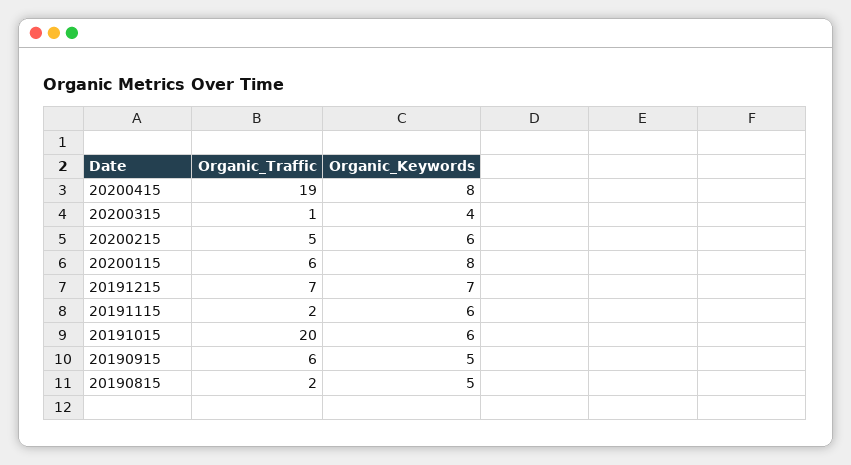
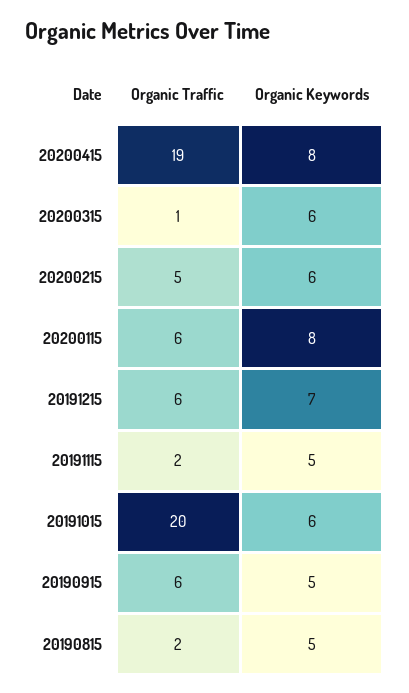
  {
    "Organic_Traffic": {
      "20200415": 19,
      "20200315": 1,
      "20200215": 5,
      "20200115": 6,
-     "20191215": 7,
+     "20191215": 6,
      "20191115": 2,
      "20191015": 20,
      "20190915": 6,
      "20190815": 2
    },
    "Organic_Keywords": {
      "20200415": 8,
-     "20200315": 4,
+     "20200315": 6,
      "20200215": 6,
      "20200115": 8,
      "20191215": 7,
-     "20191115": 6,
+     "20191115": 5,
      "20191015": 6,
      "20190915": 5,
      "20190815": 5
    }
  }

